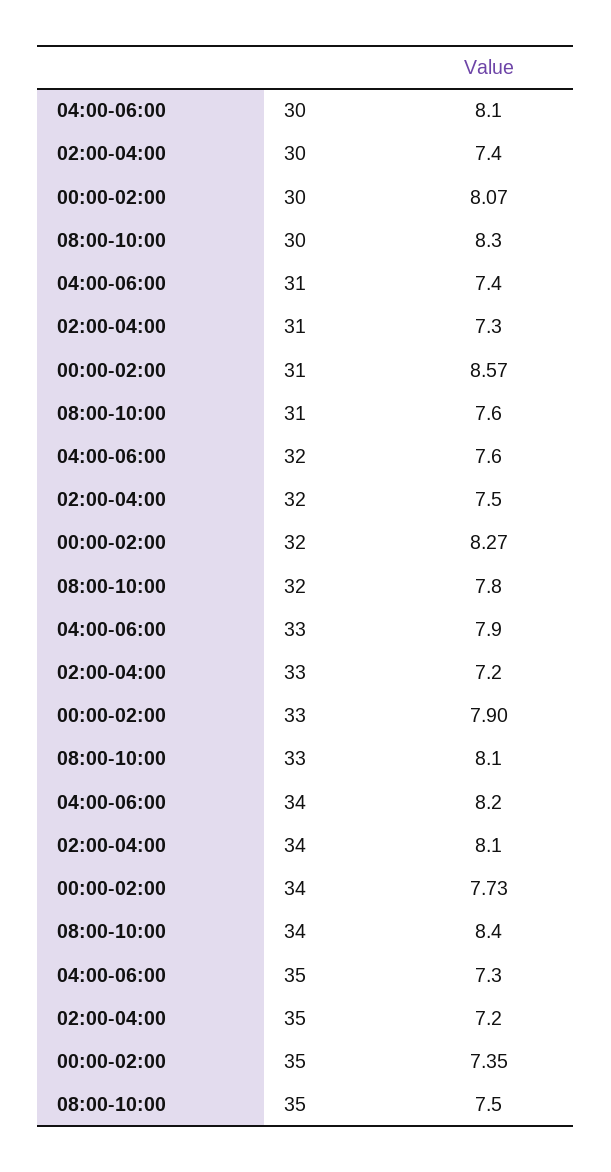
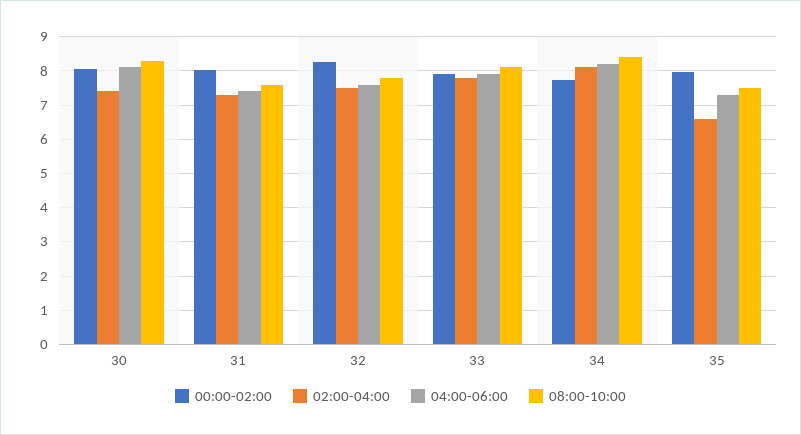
  {
    "04:00-06:00": {
      "30": 8.1,
      "31": 7.4,
      "32": 7.6,
      "33": 7.9,
      "34": 8.2,
      "35": 7.3
    },
    "02:00-04:00": {
      "30": 7.4,
      "31": 7.3,
      "32": 7.5,
-     "33": 7.2,
+     "33": 7.8,
      "34": 8.1,
-     "35": 7.2
+     "35": 6.6
    },
    "00:00-02:00": {
      "30": 8.07,
-     "31": 8.57,
+     "31": 8,
      "32": 8.27,
      "33": 7.9,
      "34": 7.73,
-     "35": 7.35
+     "35": 8
    },
    "08:00-10:00": {
      "30": 8.3,
      "31": 7.6,
      "32": 7.8,
      "33": 8.1,
      "34": 8.4,
      "35": 7.5
    }
  }

